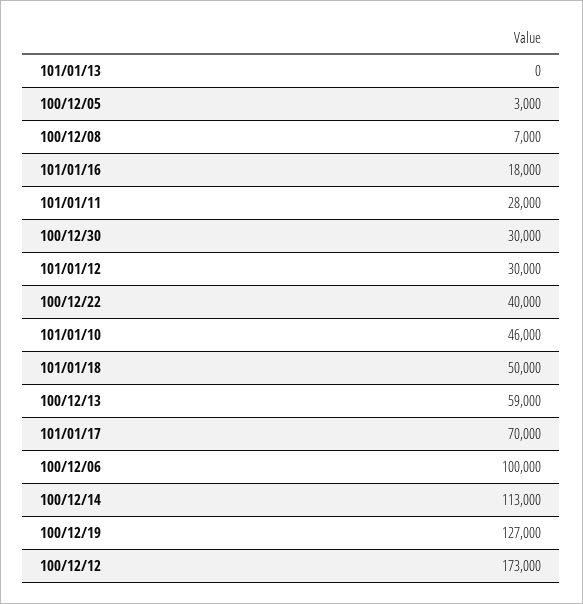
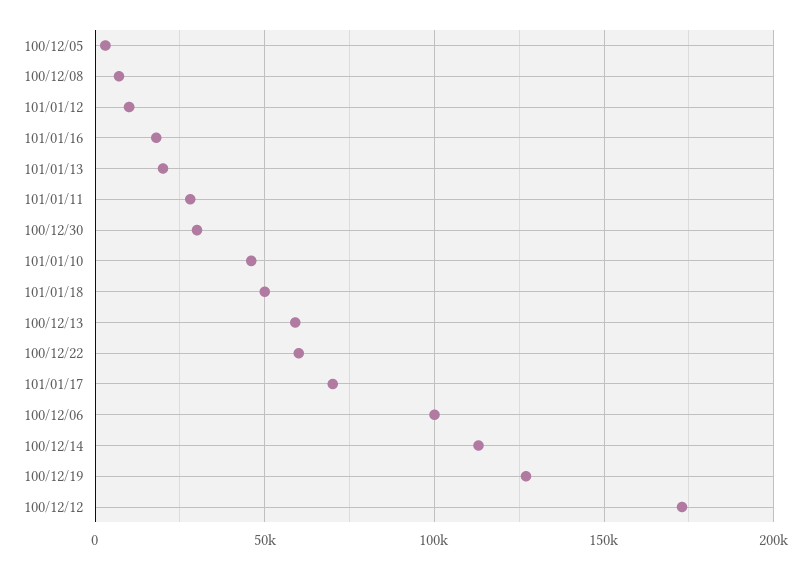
  {
-   "101/01/13": 0,
+   "101/01/13": 20000,
    "100/12/05": 3000,
    "100/12/08": 7000,
    "101/01/16": 18000,
    "101/01/11": 28000,
    "100/12/30": 30000,
-   "101/01/12": 30000,
+   "101/01/12": 10000,
-   "100/12/22": 40000,
+   "100/12/22": 60000,
    "101/01/10": 46000,
    "101/01/18": 50000,
    "100/12/13": 59000,
    "101/01/17": 70000,
    "100/12/06": 100000,
    "100/12/14": 113000,
    "100/12/19": 127000,
    "100/12/12": 173000
  }

